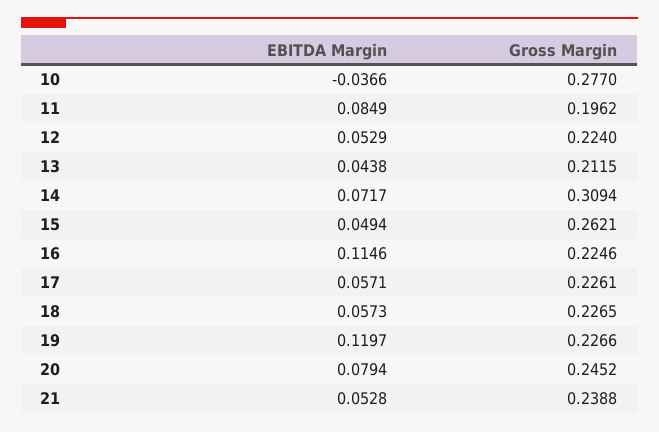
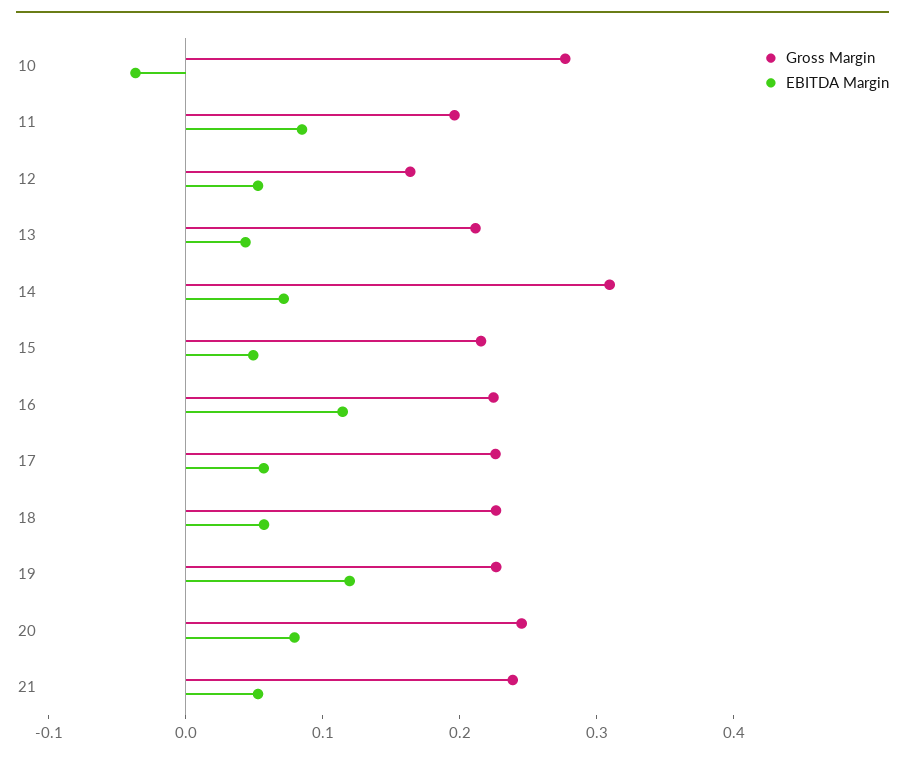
  {
    "EBITDA Margin": {
      "10": -0.0366,
      "11": 0.0849,
      "12": 0.0529,
      "13": 0.0438,
      "14": 0.0717,
      "15": 0.0494,
      "16": 0.1146,
      "17": 0.0571,
      "18": 0.0573,
      "19": 0.1197,
      "20": 0.0794,
      "21": 0.0528
    },
    "Gross Margin": {
      "10": 0.277,
      "11": 0.1962,
-     "12": 0.224,
+     "12": 0.16,
      "13": 0.2115,
      "14": 0.3094,
-     "15": 0.2621,
+     "15": 0.22,
      "16": 0.2246,
      "17": 0.2261,
      "18": 0.2265,
      "19": 0.2266,
      "20": 0.2452,
      "21": 0.2388
    }
  }

